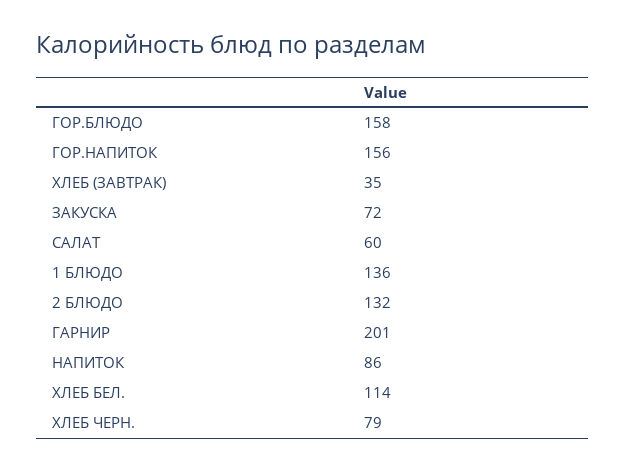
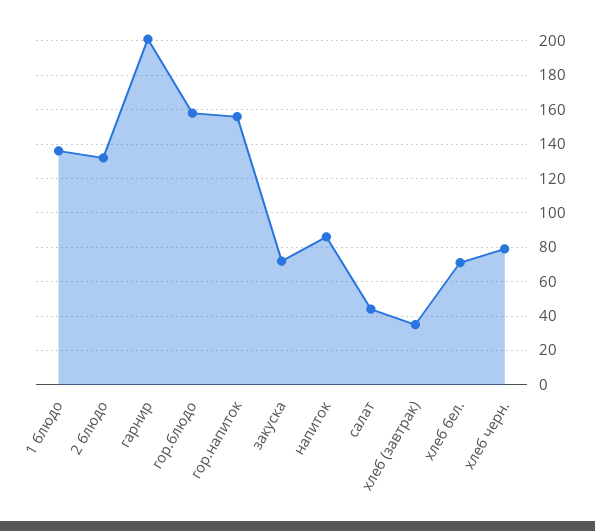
  {
    "ГОР.БЛЮДО": 158,
    "ГОР.НАПИТОК": 156,
    "ХЛЕБ (ЗАВТРАК)": 35,
    "ЗАКУСКА": 72,
-   "САЛАТ": 60,
+   "САЛАТ": 45,
    "1 БЛЮДО": 136,
    "2 БЛЮДО": 132,
    "ГАРНИР": 201,
    "НАПИТОК": 86,
-   "ХЛЕБ БЕЛ.": 114,
+   "ХЛЕБ БЕЛ.": 70,
    "ХЛЕБ ЧЕРН.": 79
  }

